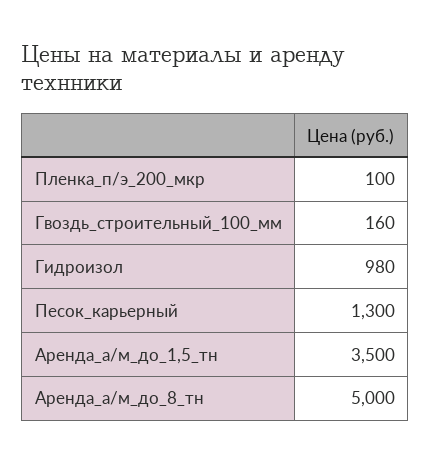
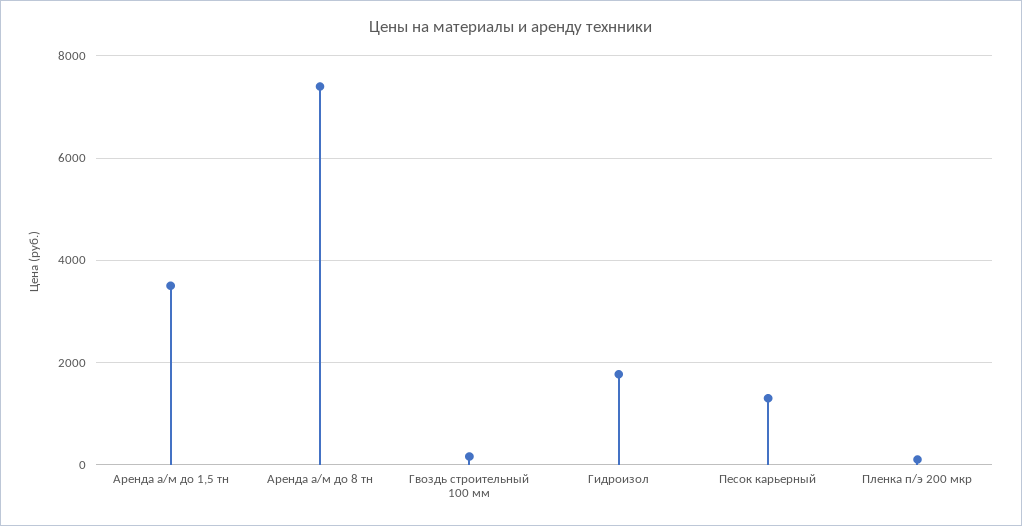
  {
    "Пленка_п/э_200_мкр": 100,
    "Гвоздь_строительный_100_мм": 160,
-   "Гидроизол": 980,
+   "Гидроизол": 1800,
    "Песок_карьерный": 1300,
    "Аренда_а/м_до_1,5_тн": 3500,
-   "Аренда_а/м_до_8_тн": 5000
+   "Аренда_а/м_до_8_тн": 7400
  }

